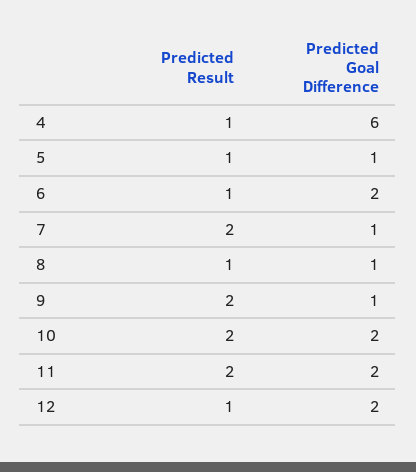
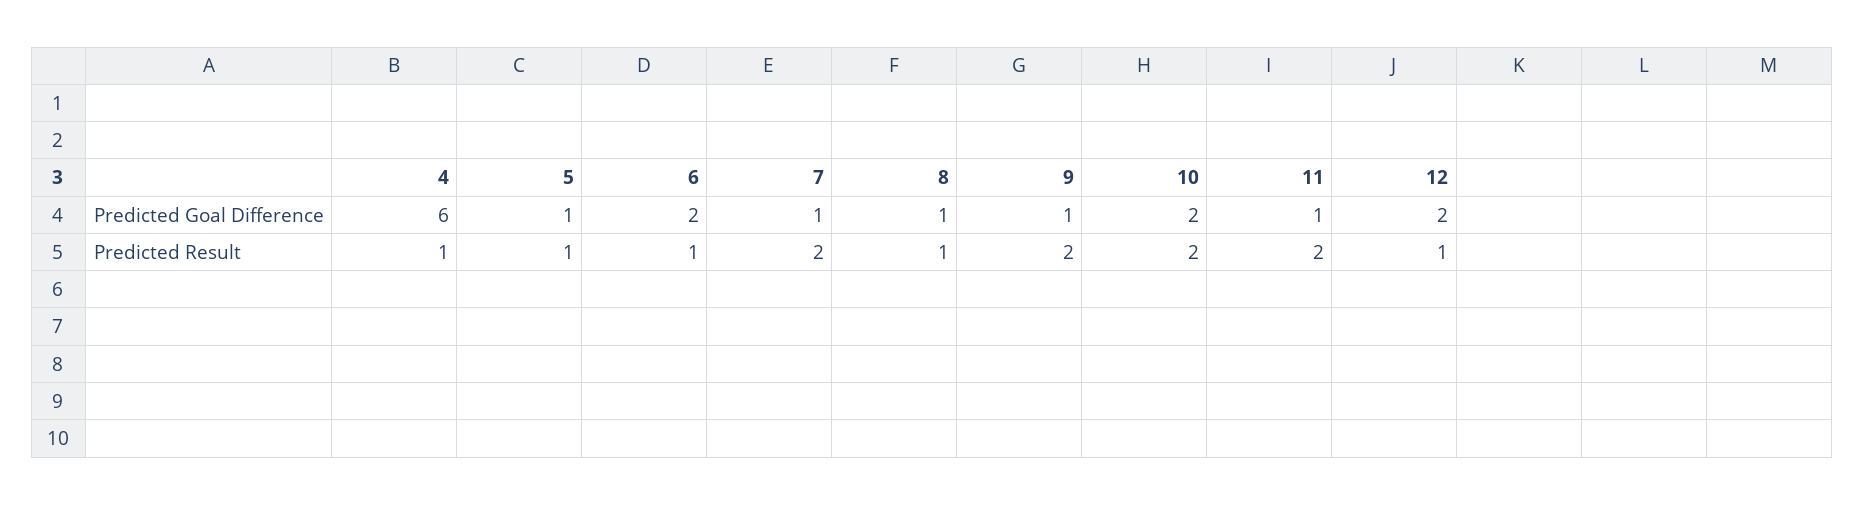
  {
    "Predicted Result": {
      "4": 1,
      "5": 1,
      "6": 1,
      "7": 2,
      "8": 1,
      "9": 2,
      "10": 2,
      "11": 2,
      "12": 1
    },
    "Predicted Goal Difference": {
      "4": 6,
      "5": 1,
      "6": 2,
      "7": 1,
      "8": 1,
      "9": 1,
      "10": 2,
-     "11": 2,
+     "11": 1,
      "12": 2
    }
  }

